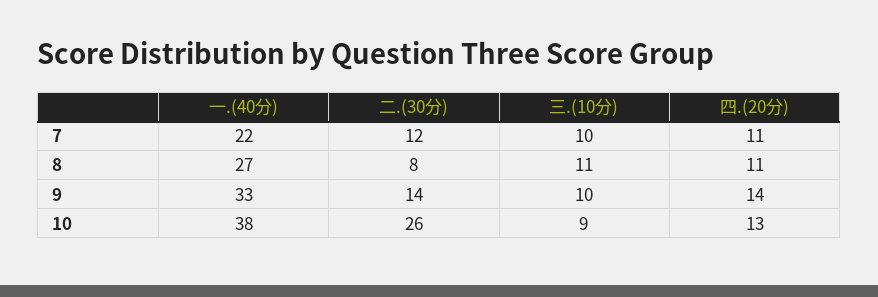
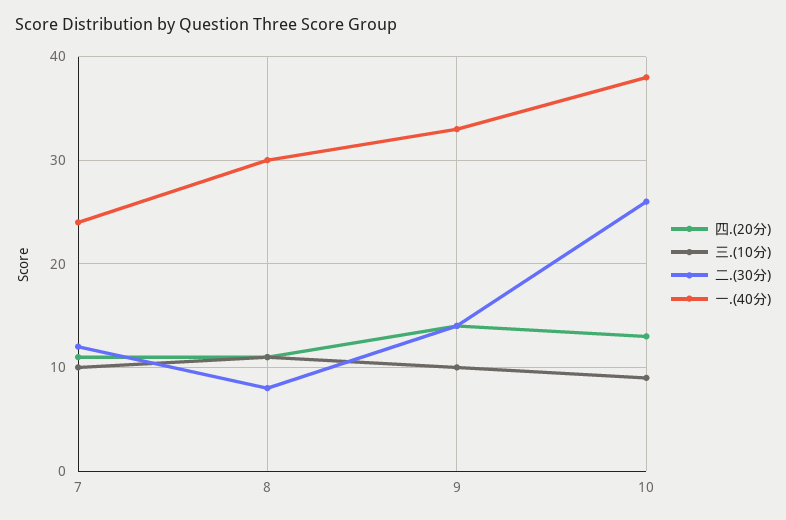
  {
    "一.(40分)": {
-     "7": 22,
+     "7": 24,
-     "8": 27,
+     "8": 30,
      "9": 33,
      "10": 38
    },
    "二.(30分)": {
      "7": 12,
      "8": 8,
      "9": 14,
      "10": 26
    },
    "三.(10分)": {
      "7": 10,
      "8": 11,
      "9": 10,
      "10": 9
    },
    "四.(20分)": {
      "7": 11,
      "8": 11,
      "9": 14,
      "10": 13
    }
  }

